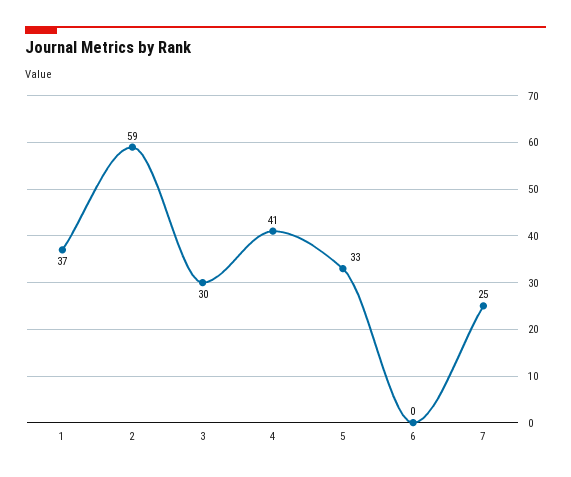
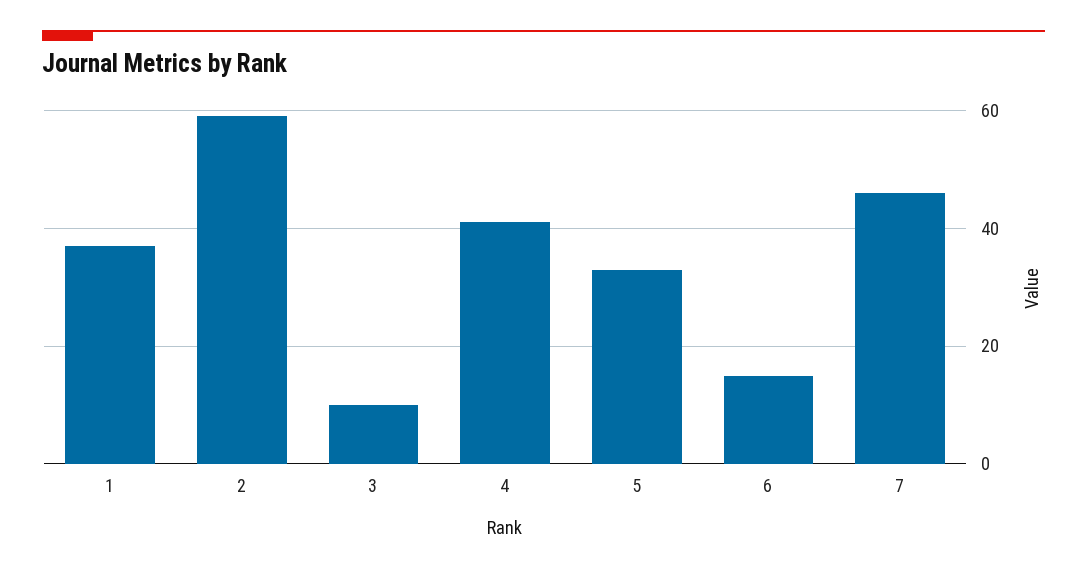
  {
    "1": 37,
    "2": 59,
-   "3": 30,
+   "3": 10,
    "4": 41,
    "5": 33,
-   "6": 0,
+   "6": 15,
-   "7": 25
+   "7": 45
  }

